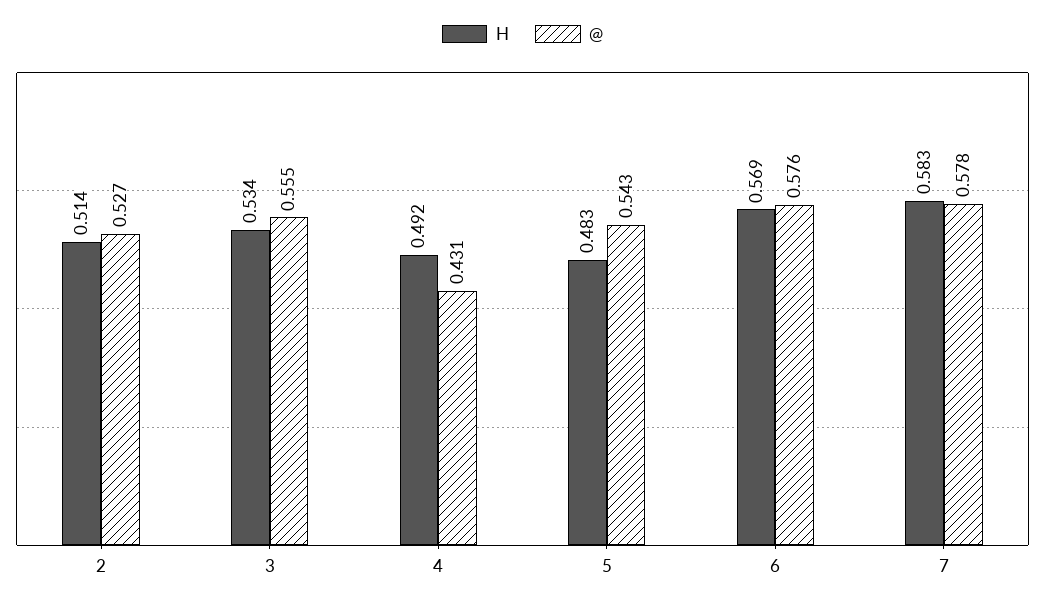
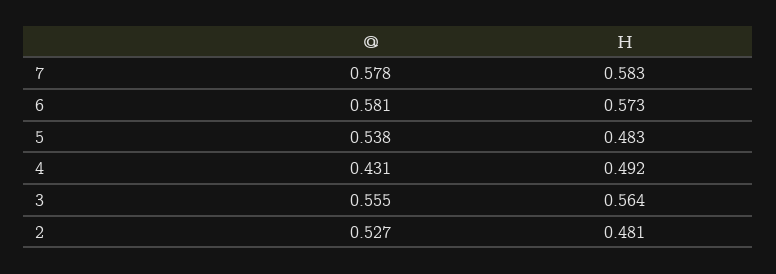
  {
    "H": {
-     "2": 0.514,
+     "2": 0.481,
-     "3": 0.534,
+     "3": 0.564,
      "4": 0.492,
      "5": 0.483,
-     "6": 0.569,
+     "6": 0.573,
      "7": 0.583
    },
    "@": {
      "2": 0.527,
      "3": 0.555,
      "4": 0.431,
-     "5": 0.543,
+     "5": 0.538,
-     "6": 0.576,
+     "6": 0.581,
      "7": 0.578
    }
  }

